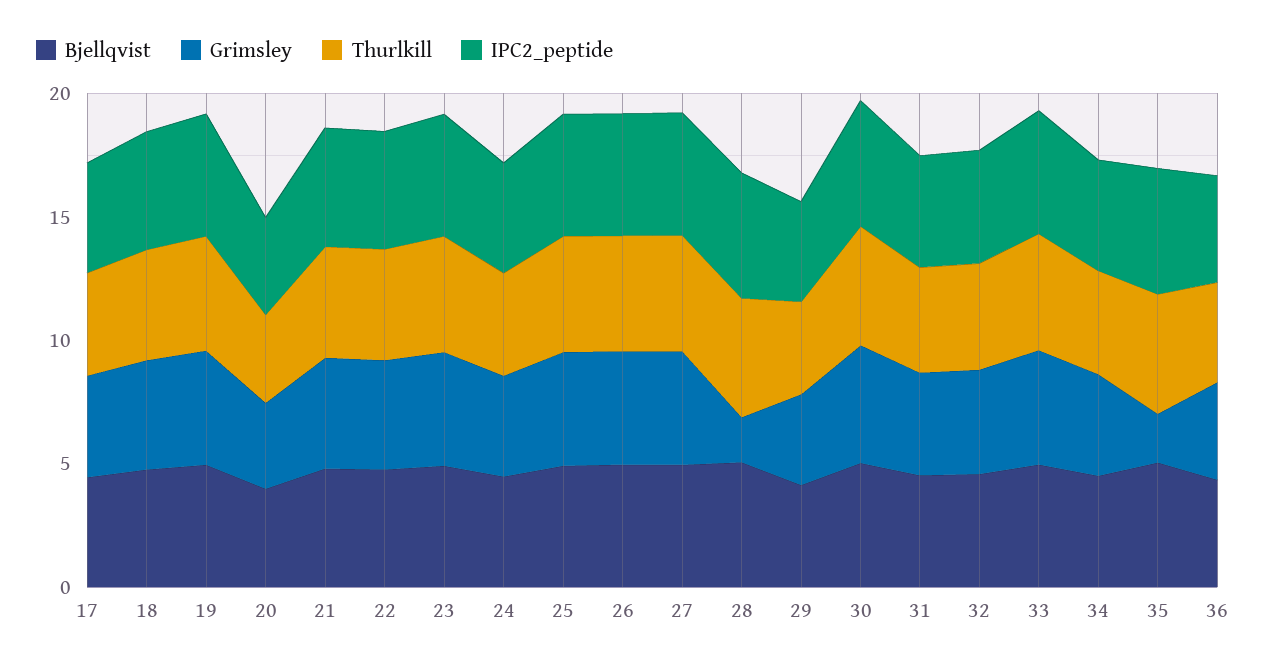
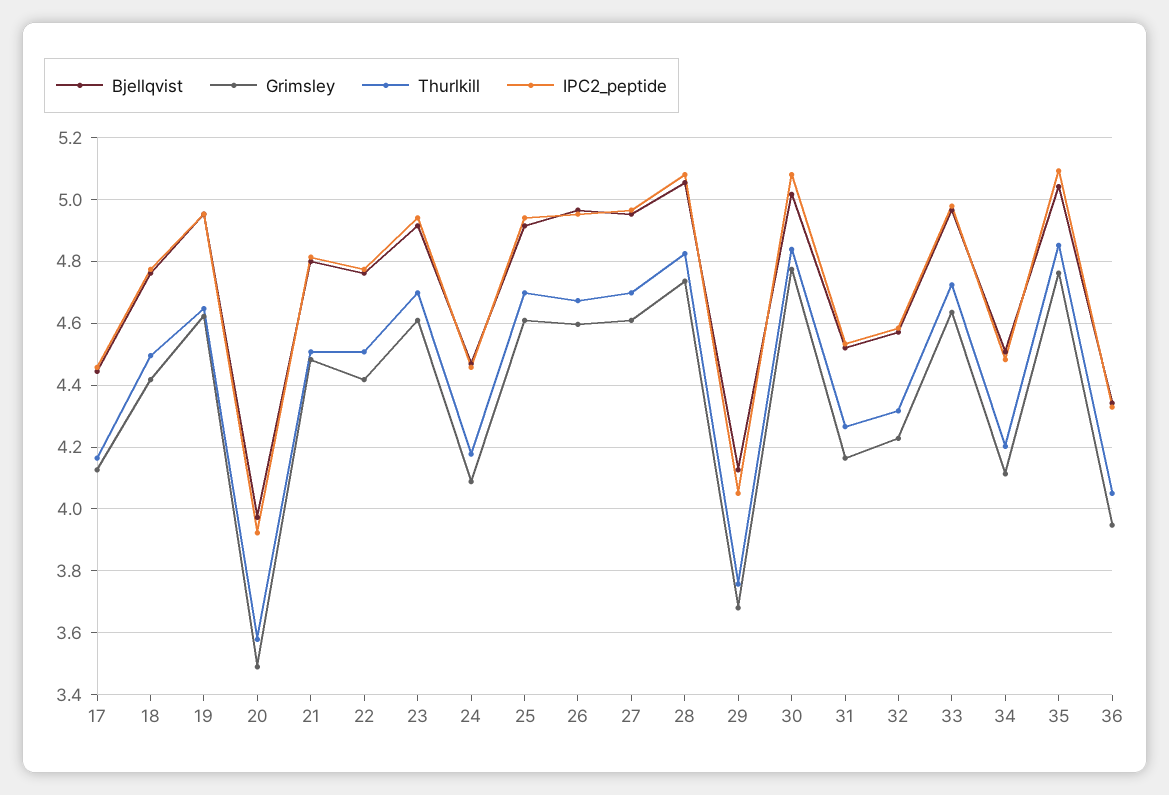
  {
    "Bjellqvist": {
      "17": 4.44,
      "18": 4.76,
      "19": 4.96,
      "20": 3.98,
      "21": 4.8,
      "22": 4.76,
      "23": 4.92,
      "24": 4.46,
      "25": 4.92,
      "26": 4.96,
      "27": 4.96,
      "28": 5.06,
      "29": 4.12,
      "30": 5.02,
      "31": 4.52,
      "32": 4.58,
      "33": 4.96,
      "34": 4.5,
      "35": 5.04,
      "36": 4.34
    },
    "Grimsley": {
      "17": 4.12,
      "18": 4.42,
      "19": 4.62,
      "20": 3.5,
      "21": 4.48,
      "22": 4.42,
      "23": 4.6,
      "24": 4.08,
      "25": 4.6,
      "26": 4.6,
      "27": 4.6,
-     "28": 2,
+     "28": 4.74,
      "29": 3.68,
      "30": 4.78,
      "31": 4.16,
      "32": 4.22,
      "33": 4.64,
      "34": 4.12,
-     "35": 2,
+     "35": 4.76,
      "36": 3.94
    },
    "Thurlkill": {
      "17": 4.16,
      "18": 4.5,
      "19": 4.64,
      "20": 3.58,
      "21": 4.5,
      "22": 4.5,
      "23": 4.7,
      "24": 4.18,
      "25": 4.7,
      "26": 4.68,
      "27": 4.7,
      "28": 4.82,
      "29": 3.76,
      "30": 4.84,
      "31": 4.26,
      "32": 4.32,
      "33": 4.72,
      "34": 4.2,
      "35": 4.86,
      "36": 4.06
    },
    "IPC2_peptide": {
      "17": 4.46,
      "18": 4.78,
      "19": 4.96,
      "20": 3.92,
      "21": 4.82,
      "22": 4.78,
      "23": 4.94,
      "24": 4.46,
      "25": 4.94,
      "26": 4.96,
      "27": 4.96,
      "28": 5.08,
      "29": 4.06,
      "30": 5.08,
      "31": 4.54,
      "32": 4.58,
      "33": 4.98,
      "34": 4.48,
      "35": 5.1,
      "36": 4.32
    }
  }

